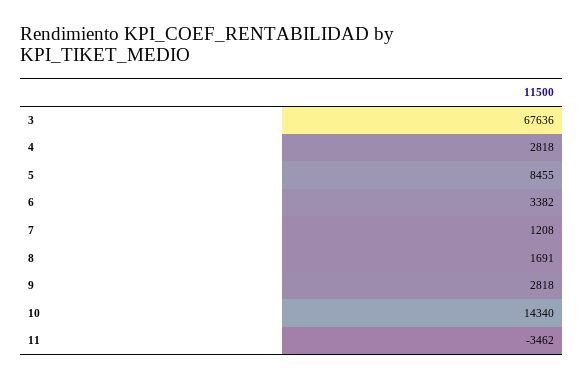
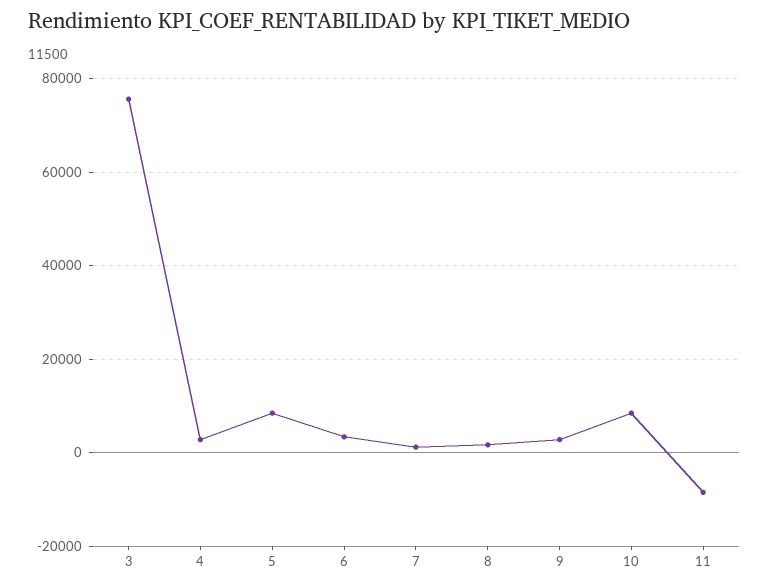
  {
-   "3": 67636,
+   "3": 76000,
    "4": 2818,
    "5": 8455,
    "6": 3382,
    "7": 1208,
    "8": 1691,
    "9": 2818,
-   "10": 14340,
+   "10": 8000,
-   "11": -3462
+   "11": -8000
  }

